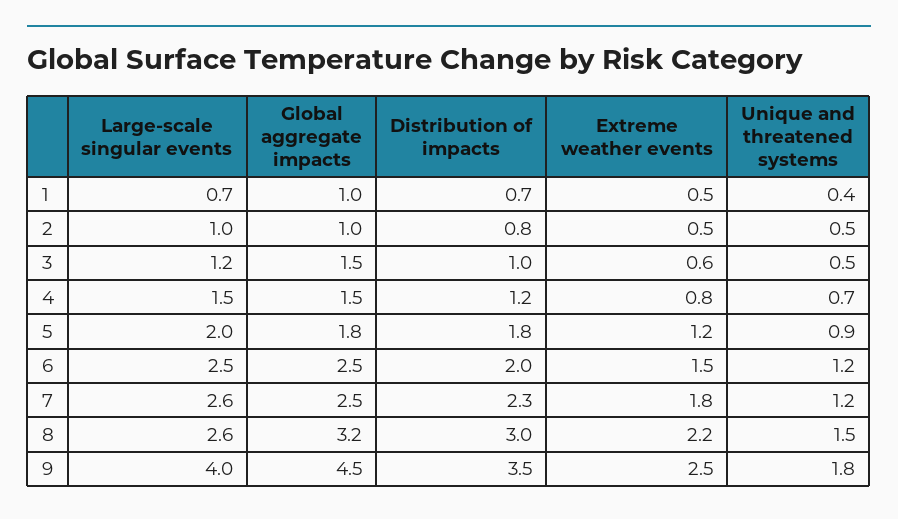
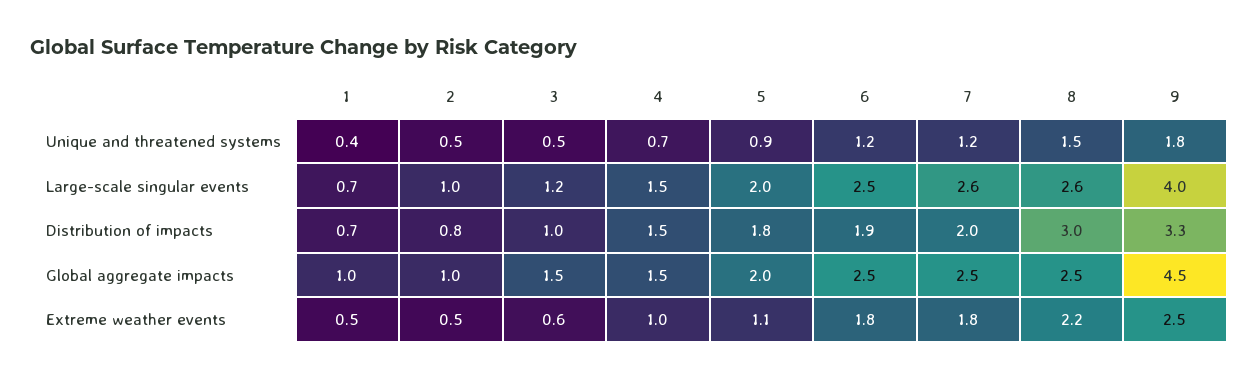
  {
    "Large-scale singular events": {
      "1": 0.7,
      "2": 1,
      "3": 1.2,
      "4": 1.5,
      "5": 2,
      "6": 2.5,
      "7": 2.6,
      "8": 2.6,
      "9": 4
    },
    "Global aggregate impacts": {
      "1": 1,
      "2": 1,
      "3": 1.5,
      "4": 1.5,
-     "5": 1.8,
+     "5": 2,
      "6": 2.5,
      "7": 2.5,
-     "8": 3.2,
+     "8": 2.5,
      "9": 4.5
    },
    "Distribution of impacts": {
      "1": 0.7,
      "2": 0.8,
      "3": 1,
-     "4": 1.2,
+     "4": 1.5,
      "5": 1.8,
-     "6": 2,
+     "6": 1.9,
-     "7": 2.3,
+     "7": 2,
      "8": 3,
-     "9": 3.5
+     "9": 3.3
    },
    "Extreme weather events": {
      "1": 0.5,
      "2": 0.5,
      "3": 0.6,
-     "4": 0.8,
+     "4": 1,
-     "5": 1.2,
+     "5": 1.1,
-     "6": 1.5,
+     "6": 1.8,
      "7": 1.8,
      "8": 2.2,
      "9": 2.5
    },
    "Unique and threatened systems": {
      "1": 0.4,
      "2": 0.5,
      "3": 0.5,
      "4": 0.7,
      "5": 0.9,
      "6": 1.2,
      "7": 1.2,
      "8": 1.5,
      "9": 1.8
    }
  }

